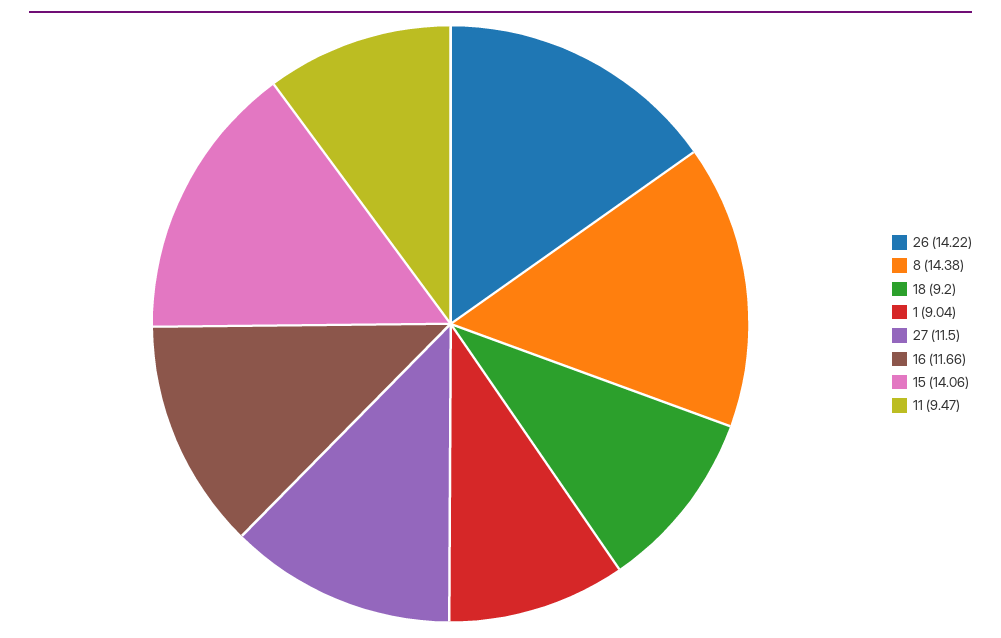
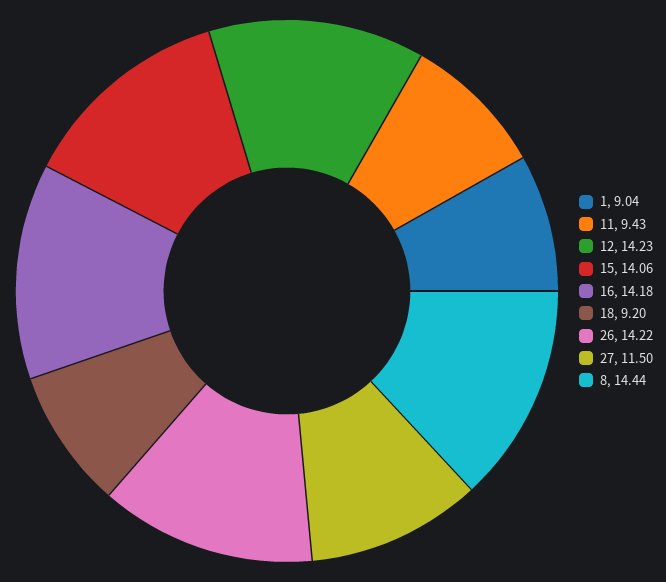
  {
    "26": 14.22,
-   "8": 14.38,
+   "8": 14.44,
    "18": 9.2,
    "1": 9.04,
    "27": 11.5,
-   "16": 11.66,
+   "16": 14.18,
    "15": 14.06,
-   "11": 9.47
+   "11": 9.43,
+   "12": 14.23
  }

